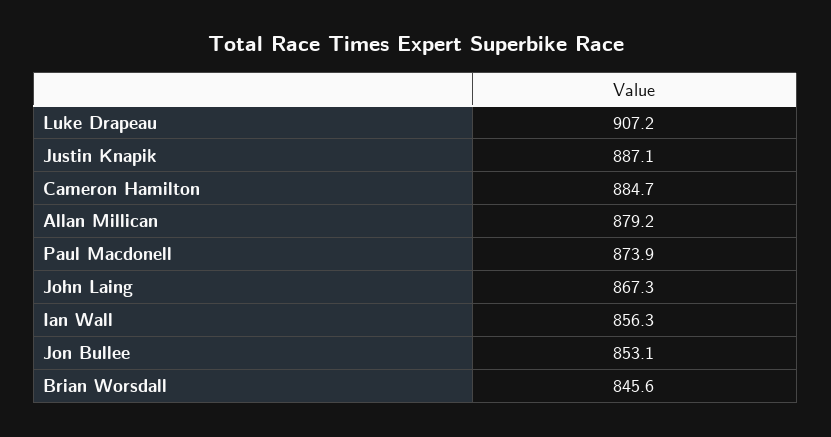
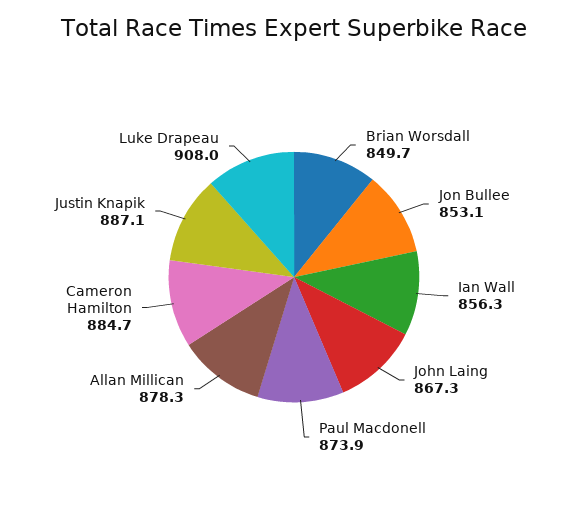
  {
-   "Luke Drapeau": 907.2,
+   "Luke Drapeau": 908,
    "Justin Knapik": 887.1,
    "Cameron Hamilton": 884.7,
-   "Allan Millican": 879.2,
+   "Allan Millican": 878.3,
    "Paul Macdonell": 873.9,
    "John Laing": 867.3,
    "Ian Wall": 856.3,
    "Jon Bullee": 853.1,
-   "Brian Worsdall": 845.6
+   "Brian Worsdall": 849.7
  }

